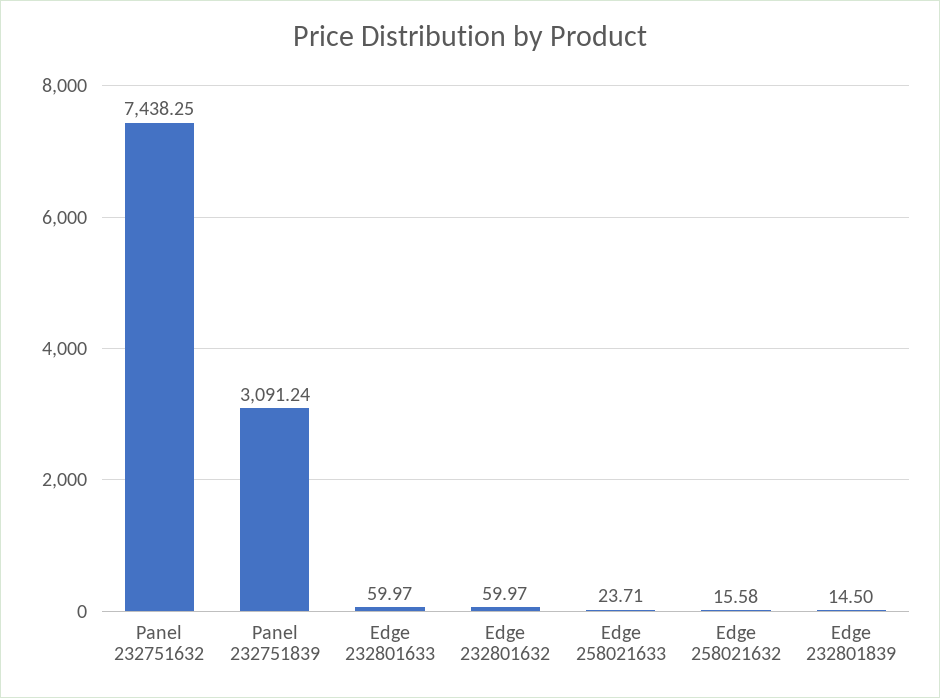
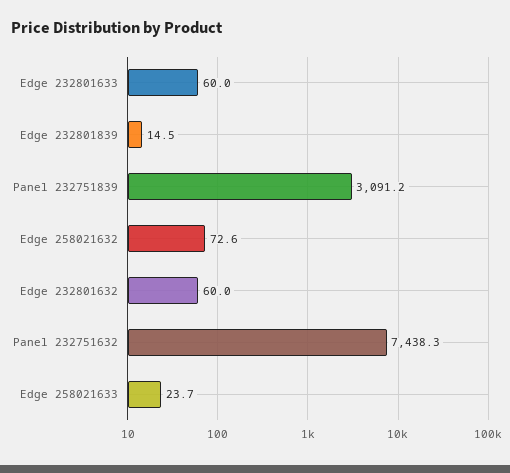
  {
    "Panel 232751632": 7438.25,
    "Panel 232751839": 3091.24,
    "Edge 232801633": 59.97,
    "Edge 232801632": 59.97,
    "Edge 258021633": 23.71,
-   "Edge 258021632": 15.58,
+   "Edge 258021632": 72.6,
    "Edge 232801839": 14.5
  }

